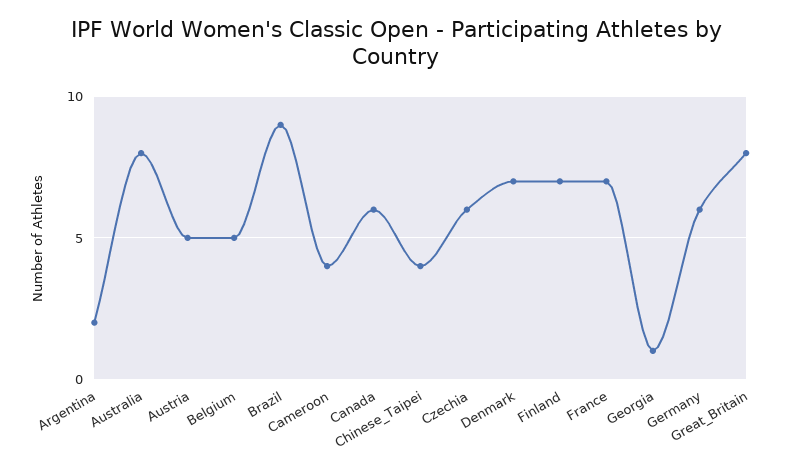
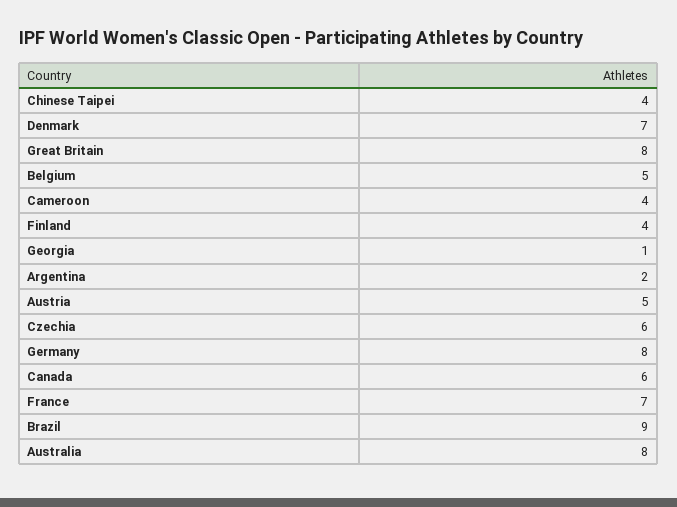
  {
    "Argentina": 2,
    "Australia": 8,
    "Austria": 5,
    "Belgium": 5,
    "Brazil": 9,
    "Cameroon": 4,
    "Canada": 6,
    "Chinese_Taipei": 4,
    "Czechia": 6,
    "Denmark": 7,
-   "Finland": 7,
+   "Finland": 4,
    "France": 7,
    "Georgia": 1,
-   "Germany": 6,
+   "Germany": 8,
    "Great_Britain": 8
  }

